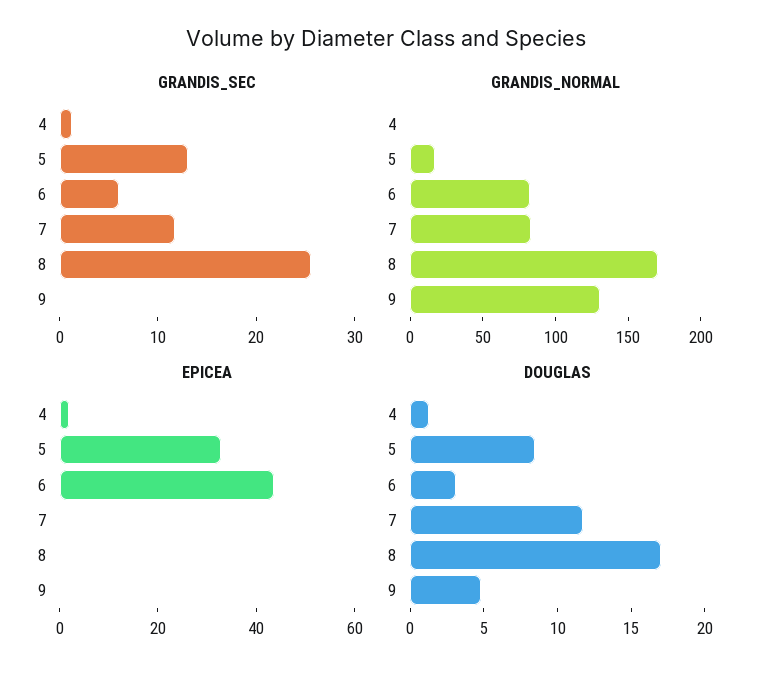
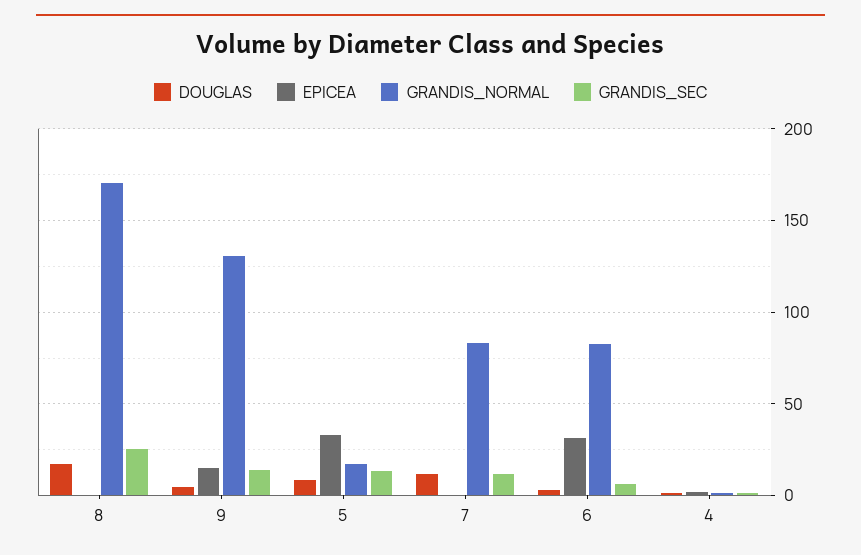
  {
    "GRANDIS_SEC": {
      "4": 2,
      "5": 14,
      "6": 6,
      "7": 12,
      "8": 26,
-     "9": 0
+     "9": 15
    },
    "GRANDIS_NORMAL": {
      "4": 0,
      "5": 15,
      "6": 85,
      "7": 85,
      "8": 170,
      "9": 130
    },
    "EPICEA": {
      "4": 0,
      "5": 35,
-     "6": 45,
+     "6": 30,
      "7": 0,
      "8": 0,
-     "9": 0
+     "9": 15
    },
    "DOUGLAS": {
      "4": 1,
      "5": 8,
      "6": 3,
      "7": 12,
      "8": 17,
      "9": 5
    }
  }

